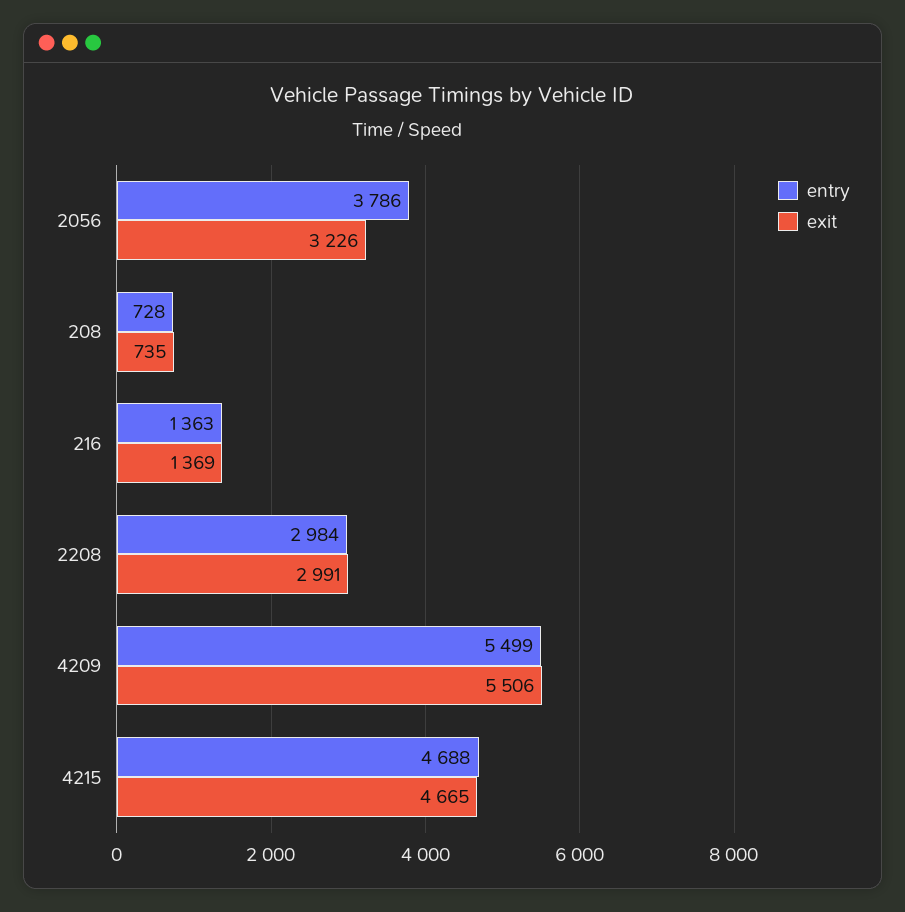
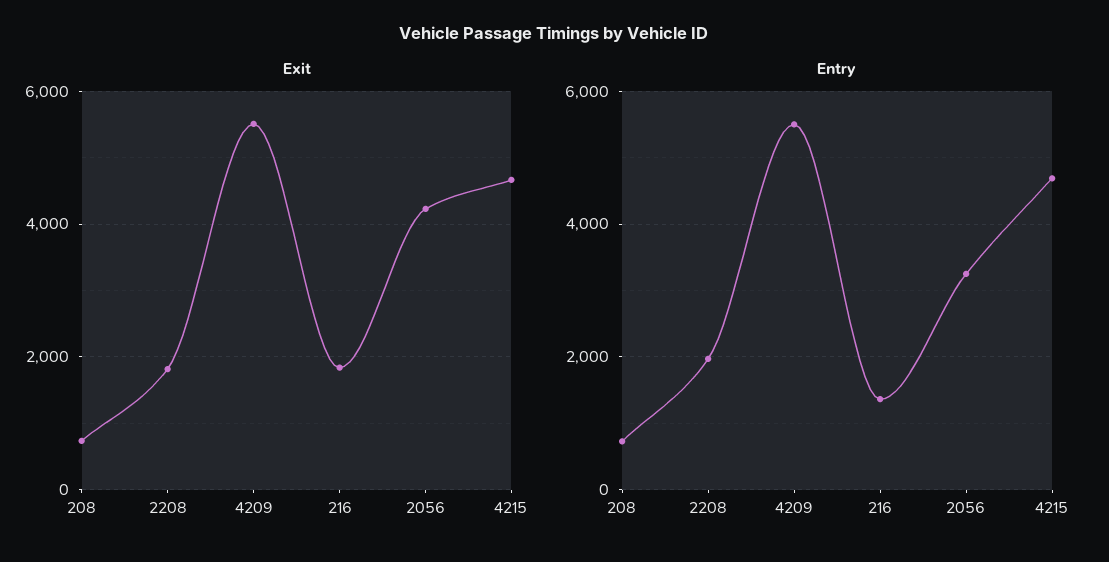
  {
    "entry": {
-     "2056": 3786,
+     "2056": 3200,
      "208": 728,
      "216": 1363,
-     "2208": 2984,
+     "2208": 2000,
      "4209": 5499,
      "4215": 4688
    },
    "exit": {
-     "2056": 3226,
+     "2056": 4200,
      "208": 735,
-     "216": 1369,
+     "216": 1800,
-     "2208": 2991,
+     "2208": 1800,
      "4209": 5506,
      "4215": 4665
    }
  }

